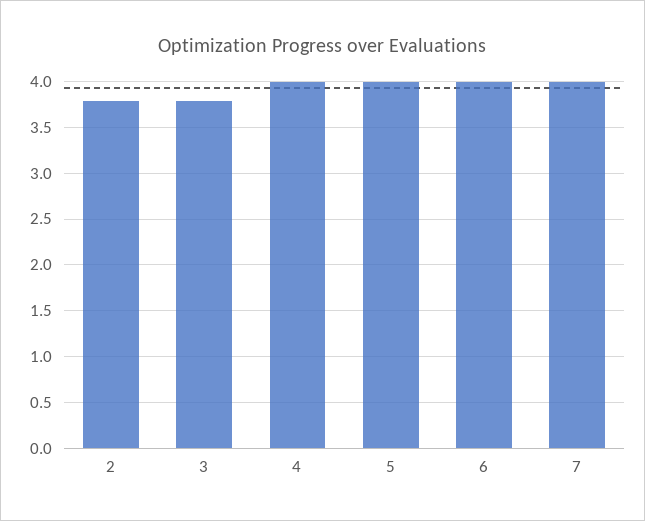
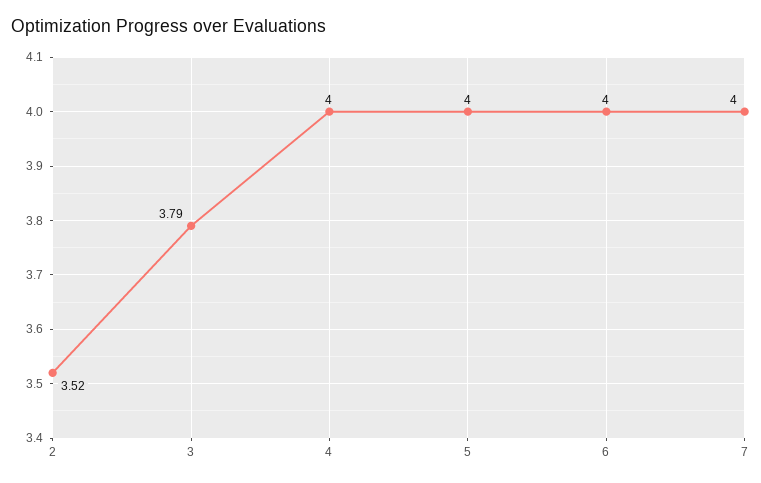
  {
-   "2": 3.8,
+   "2": 3.52,
    "3": 3.79,
    "4": 4,
    "5": 4,
    "6": 4,
    "7": 4
  }

